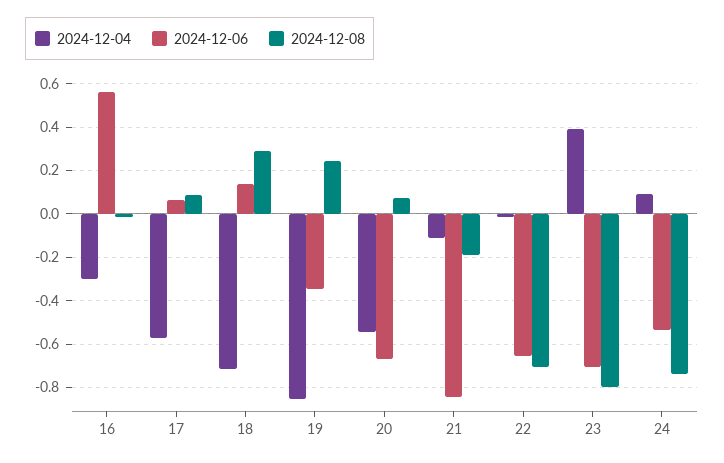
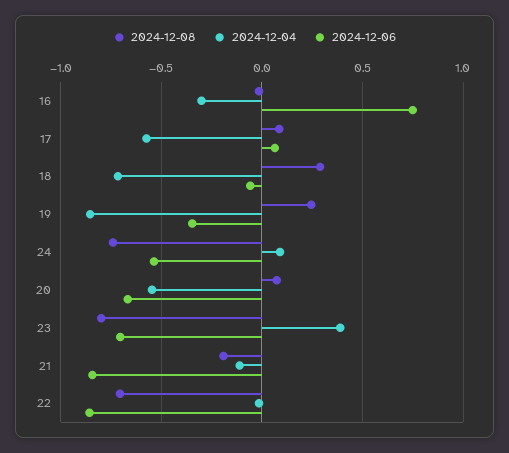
  {
    "2024-12-04": {
      "16": -0.3,
      "17": -0.55,
      "18": -0.7,
      "19": -0.85,
      "20": -0.55,
      "21": -0.1,
      "22": 0,
      "23": 0.4,
      "24": 0.1
    },
    "2024-12-06": {
-     "16": 0.55,
+     "16": 0.75,
      "17": 0.05,
-     "18": 0.15,
+     "18": -0.05,
      "19": -0.35,
      "20": -0.65,
      "21": -0.85,
-     "22": -0.65,
+     "22": -0.85,
      "23": -0.7,
      "24": -0.55
    },
    "2024-12-08": {
      "16": 0,
      "17": 0.1,
      "18": 0.3,
      "19": 0.25,
      "20": 0.05,
      "21": -0.2,
      "22": -0.7,
      "23": -0.8,
      "24": -0.75
    }
  }

